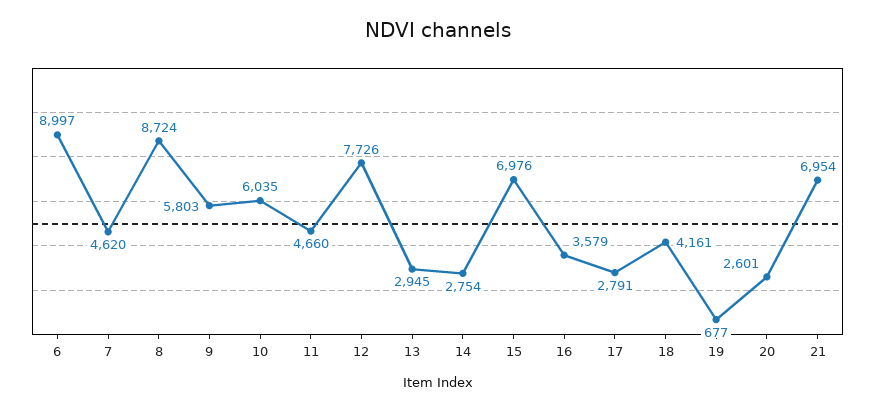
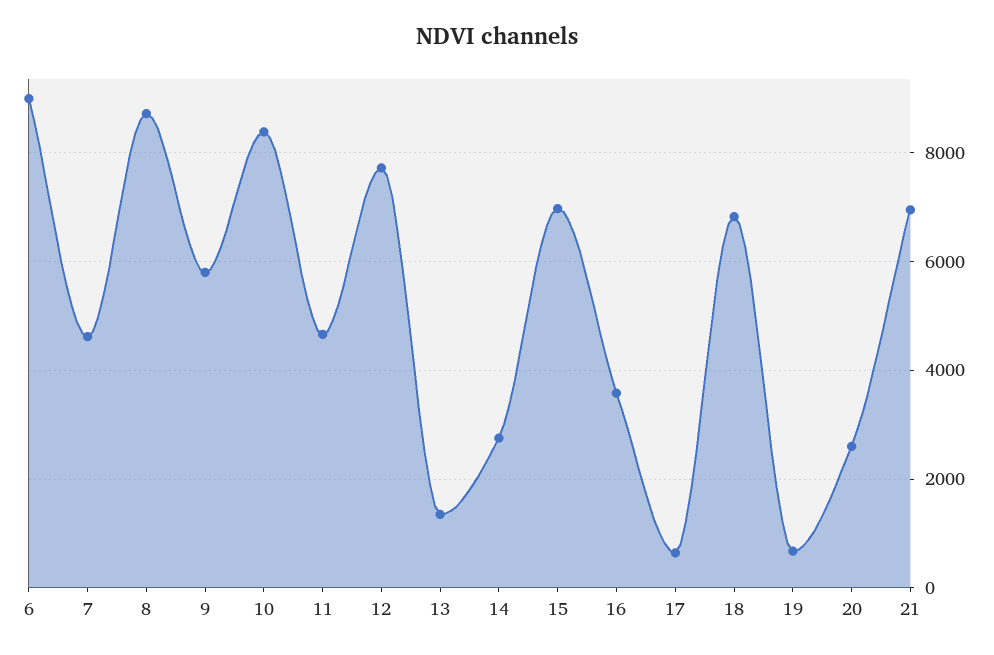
  {
    "6": 8997,
    "7": 4620,
    "8": 8724,
    "9": 5803,
-   "10": 6035,
+   "10": 8400,
    "11": 4660,
    "12": 7726,
-   "13": 2945,
+   "13": 1400,
    "14": 2754,
    "15": 6976,
    "16": 3579,
-   "17": 2791,
+   "17": 600,
-   "18": 4161,
+   "18": 6800,
    "19": 677,
    "20": 2601,
    "21": 6954
  }

